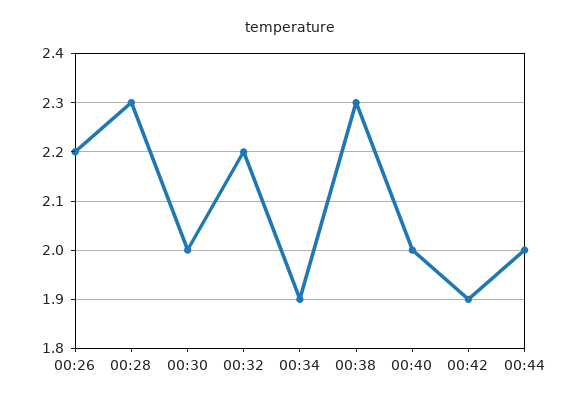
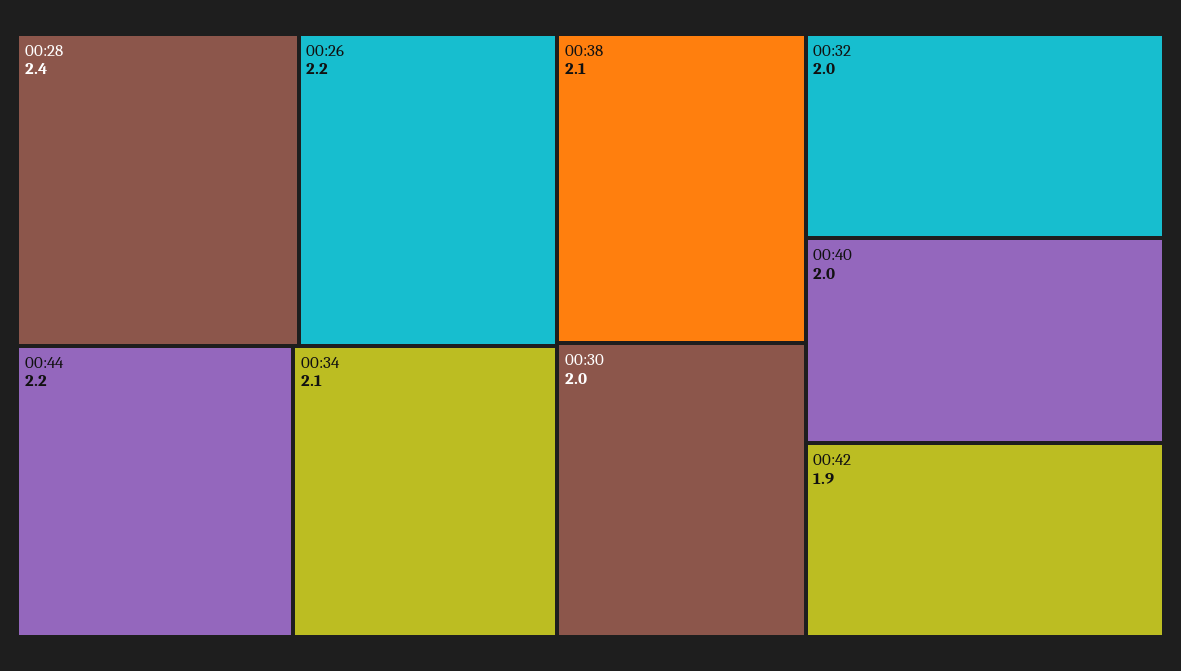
  {
    "00:26": 2.2,
-   "00:28": 2.3,
+   "00:28": 2.4,
    "00:30": 2,
-   "00:32": 2.2,
+   "00:32": 2,
-   "00:34": 1.9,
+   "00:34": 2.1,
-   "00:38": 2.3,
+   "00:38": 2.1,
    "00:40": 2,
    "00:42": 1.9,
-   "00:44": 2
+   "00:44": 2.2
  }

